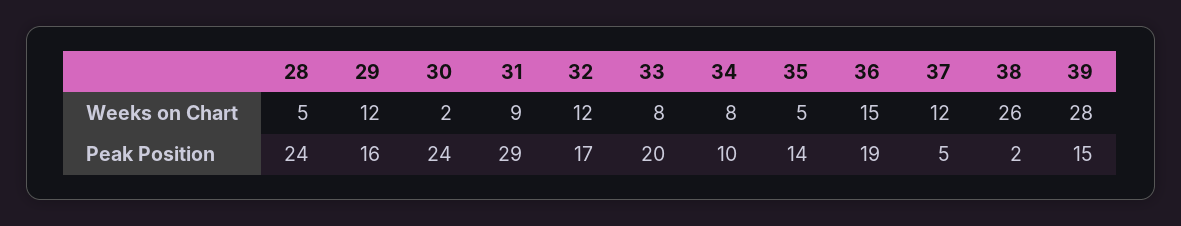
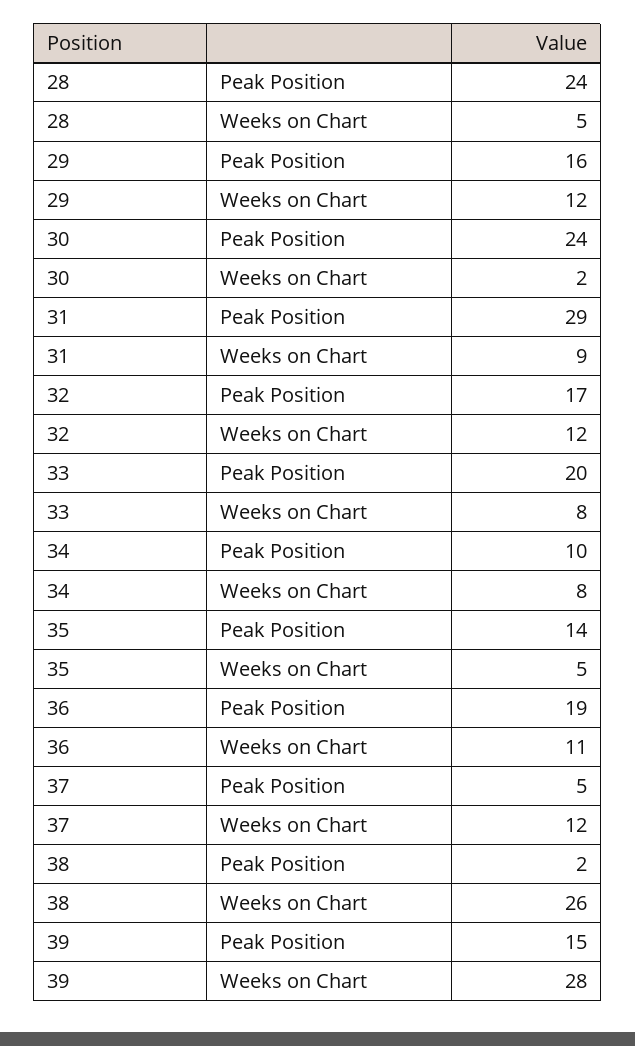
  {
    "28": {
      "Weeks on Chart": 5,
      "Peak Position": 24
    },
    "29": {
      "Weeks on Chart": 12,
      "Peak Position": 16
    },
    "30": {
      "Weeks on Chart": 2,
      "Peak Position": 24
    },
    "31": {
      "Weeks on Chart": 9,
      "Peak Position": 29
    },
    "32": {
      "Weeks on Chart": 12,
      "Peak Position": 17
    },
    "33": {
      "Weeks on Chart": 8,
      "Peak Position": 20
    },
    "34": {
      "Weeks on Chart": 8,
      "Peak Position": 10
    },
    "35": {
      "Weeks on Chart": 5,
      "Peak Position": 14
    },
    "36": {
-     "Weeks on Chart": 15,
+     "Weeks on Chart": 11,
      "Peak Position": 19
    },
    "37": {
      "Weeks on Chart": 12,
      "Peak Position": 5
    },
    "38": {
      "Weeks on Chart": 26,
      "Peak Position": 2
    },
    "39": {
      "Weeks on Chart": 28,
      "Peak Position": 15
    }
  }

